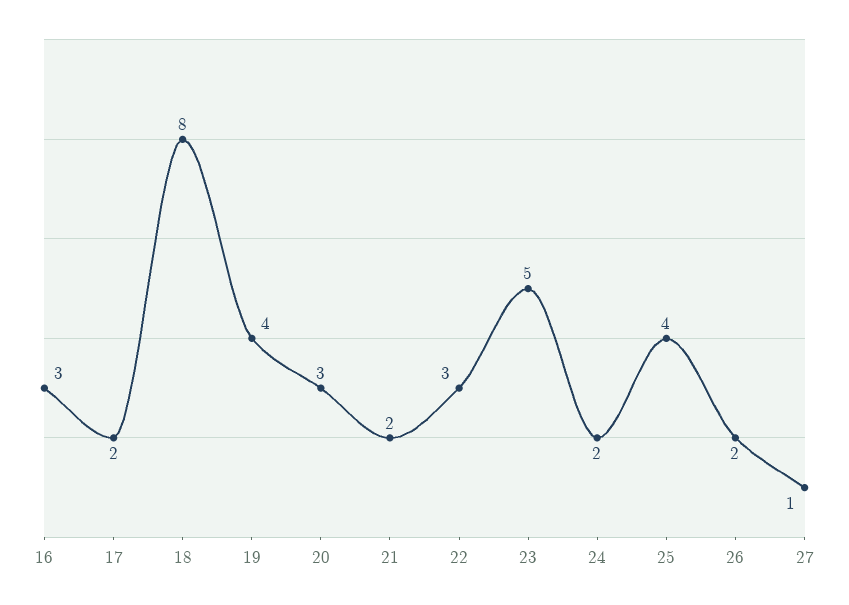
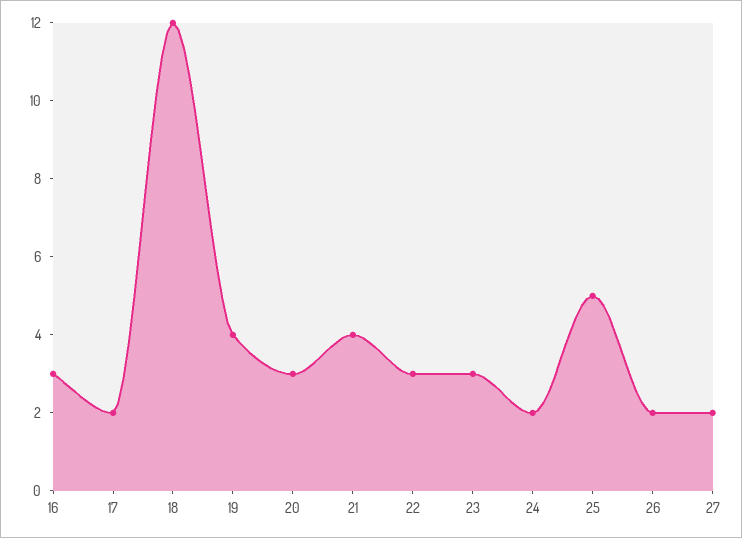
  {
    "16": 3,
    "17": 2,
-   "18": 8,
+   "18": 12,
    "19": 4,
    "20": 3,
-   "21": 2,
+   "21": 4,
    "22": 3,
-   "23": 5,
+   "23": 3,
    "24": 2,
-   "25": 4,
+   "25": 5,
    "26": 2,
-   "27": 1
+   "27": 2
  }

